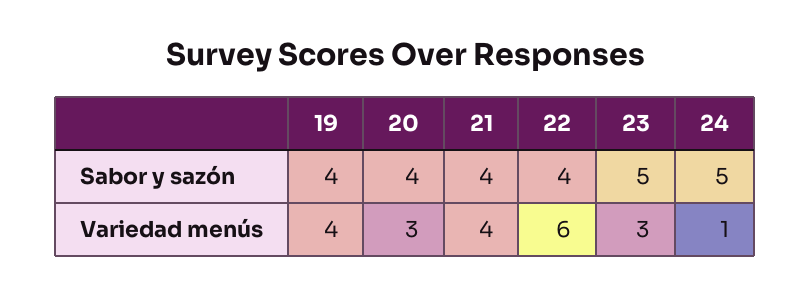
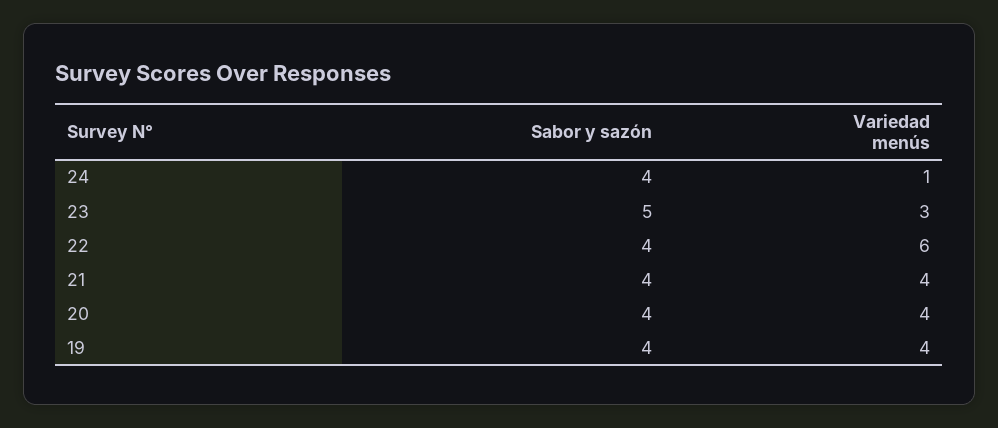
  {
    "19": {
      "Sabor y sazón": 4,
      "Variedad menús": 4
    },
    "20": {
      "Sabor y sazón": 4,
-     "Variedad menús": 3
+     "Variedad menús": 4
    },
    "21": {
      "Sabor y sazón": 4,
      "Variedad menús": 4
    },
    "22": {
      "Sabor y sazón": 4,
      "Variedad menús": 6
    },
    "23": {
      "Sabor y sazón": 5,
      "Variedad menús": 3
    },
    "24": {
-     "Sabor y sazón": 5,
+     "Sabor y sazón": 4,
      "Variedad menús": 1
    }
  }

